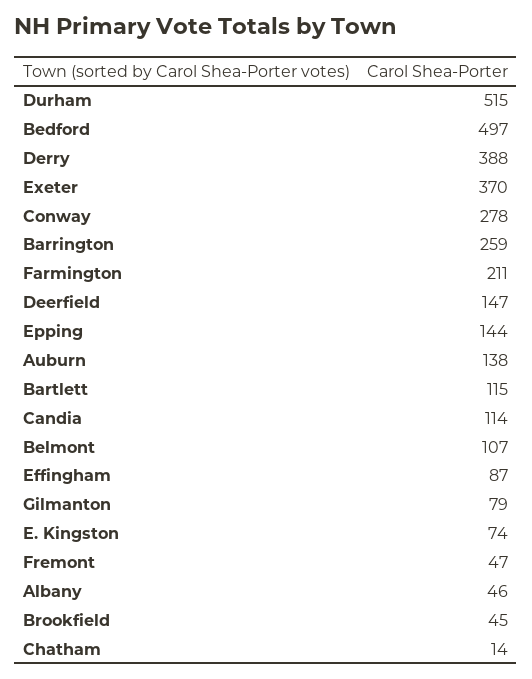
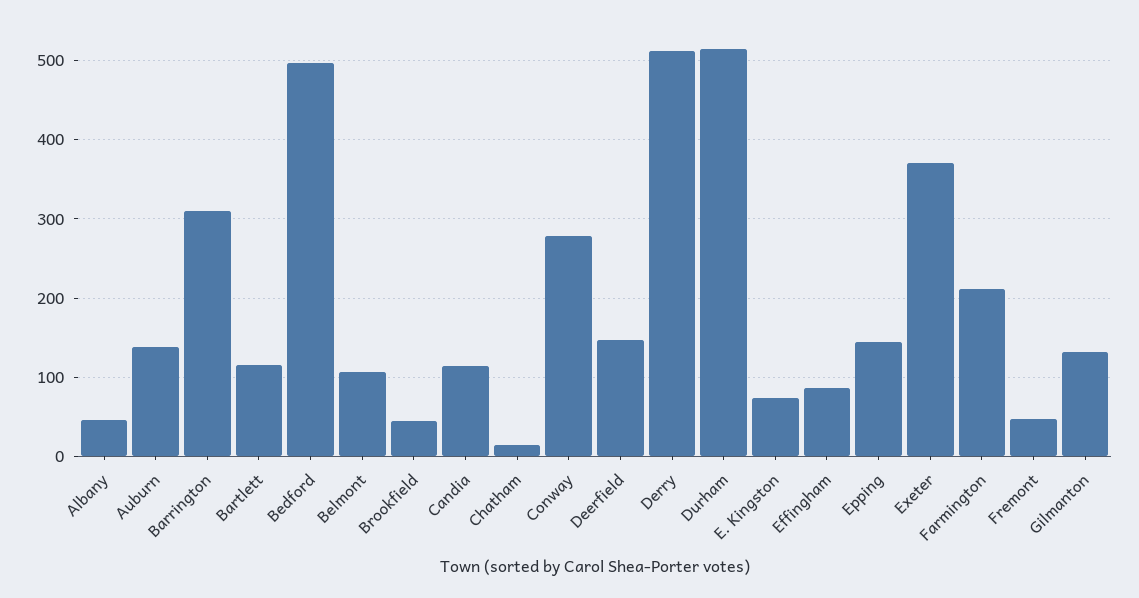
  {
    "Durham": 515,
    "Bedford": 497,
-   "Derry": 388,
+   "Derry": 510,
    "Exeter": 370,
    "Conway": 278,
-   "Barrington": 259,
+   "Barrington": 310,
    "Farmington": 211,
    "Deerfield": 147,
    "Epping": 144,
    "Auburn": 138,
    "Bartlett": 115,
    "Candia": 114,
    "Belmont": 107,
    "Effingham": 87,
-   "Gilmanton": 79,
+   "Gilmanton": 130,
    "E. Kingston": 74,
    "Fremont": 47,
    "Albany": 46,
    "Brookfield": 45,
    "Chatham": 14
  }

